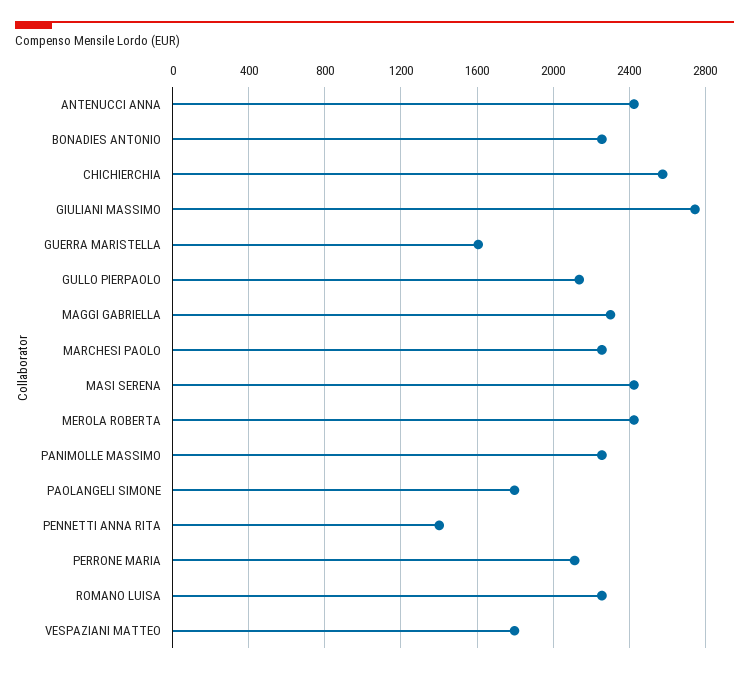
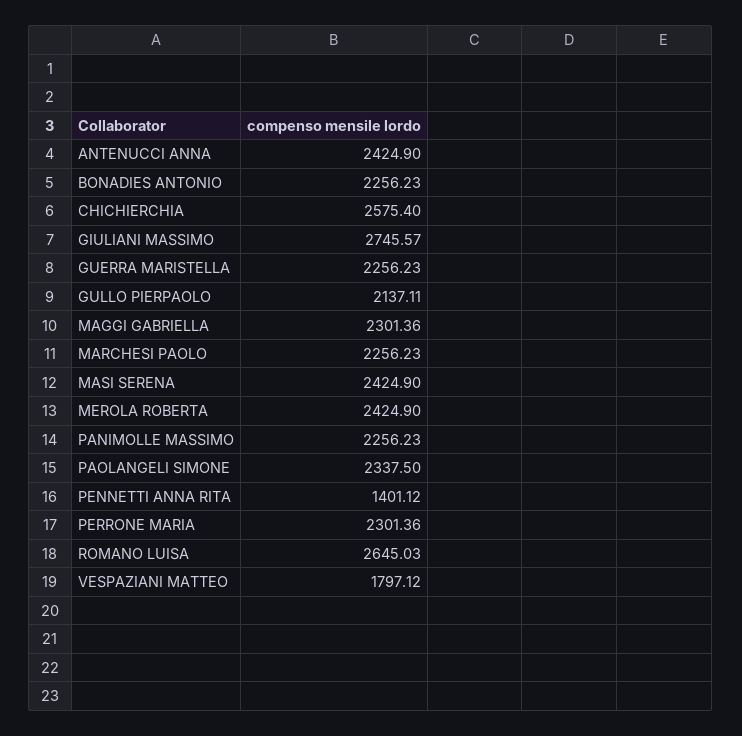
  {
    "ANTENUCCI ANNA": 2424.9,
    "BONADIES ANTONIO": 2256.23,
    "CHICHIERCHIA": 2575.4,
    "GIULIANI MASSIMO": 2745.57,
-   "GUERRA MARISTELLA": 1600,
+   "GUERRA MARISTELLA": 2256.23,
    "GULLO PIERPAOLO": 2137.11,
    "MAGGI GABRIELLA": 2301.36,
    "MARCHESI PAOLO": 2256.23,
    "MASI SERENA": 2424.9,
    "MEROLA ROBERTA": 2424.9,
    "PANIMOLLE MASSIMO": 2256.23,
-   "PAOLANGELI SIMONE": 1800,
+   "PAOLANGELI SIMONE": 2337.5,
    "PENNETTI ANNA RITA": 1401.12,
-   "PERRONE MARIA": 2100,
+   "PERRONE MARIA": 2301.36,
-   "ROMANO LUISA": 2250,
+   "ROMANO LUISA": 2645.03,
    "VESPAZIANI MATTEO": 1797.12
  }

